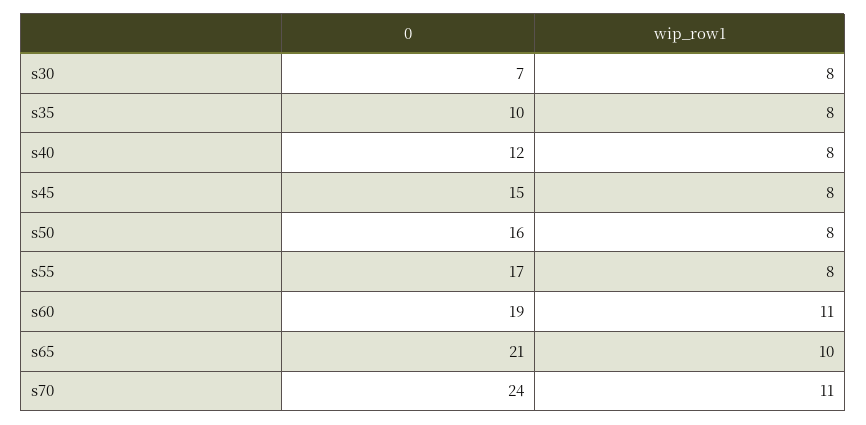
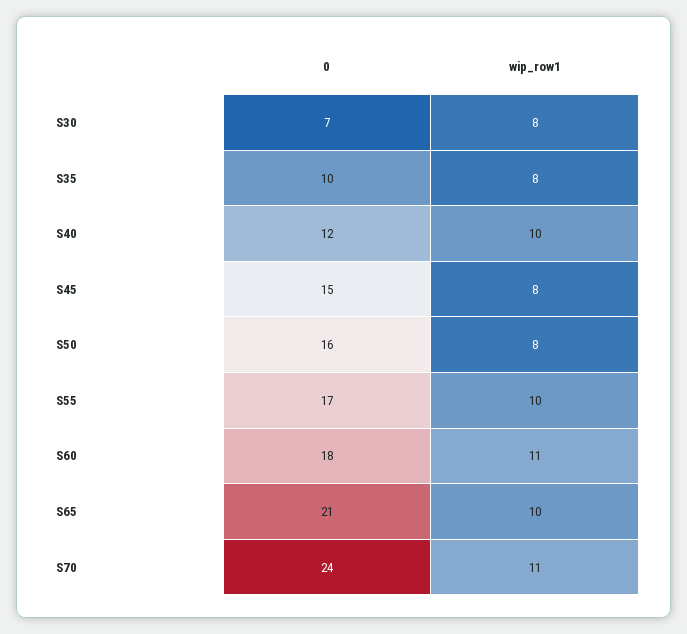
  {
    "0": {
      "s30": 7,
      "s35": 10,
      "s40": 12,
      "s45": 15,
      "s50": 16,
      "s55": 17,
-     "s60": 19,
+     "s60": 18,
      "s65": 21,
      "s70": 24
    },
    "wip_row1": {
      "s30": 8,
      "s35": 8,
-     "s40": 8,
+     "s40": 10,
      "s45": 8,
      "s50": 8,
-     "s55": 8,
+     "s55": 10,
      "s60": 11,
      "s65": 10,
      "s70": 11
    }
  }

